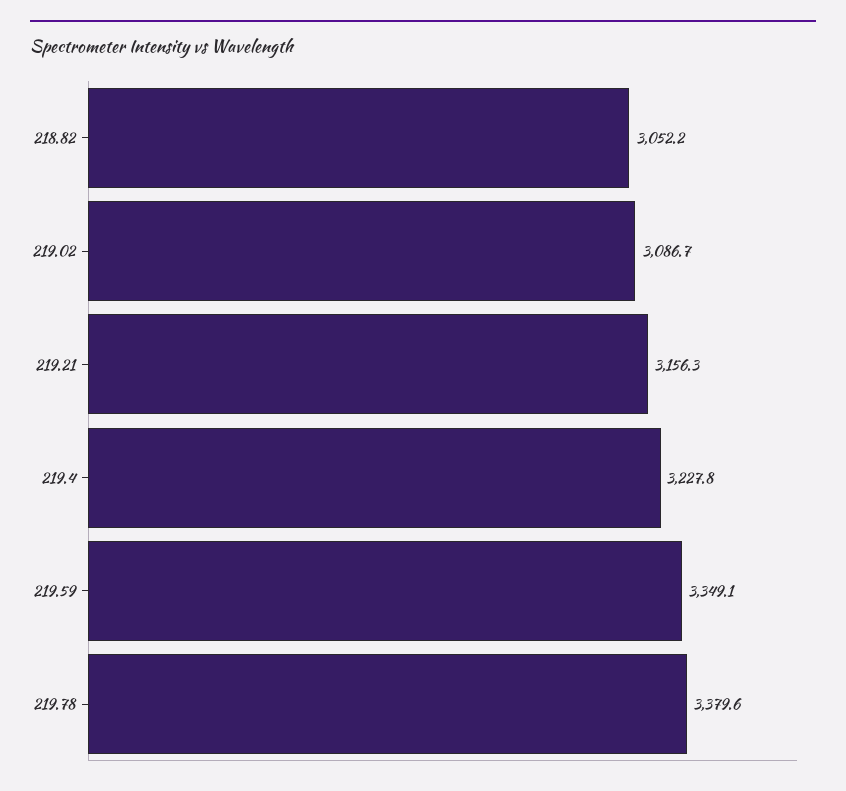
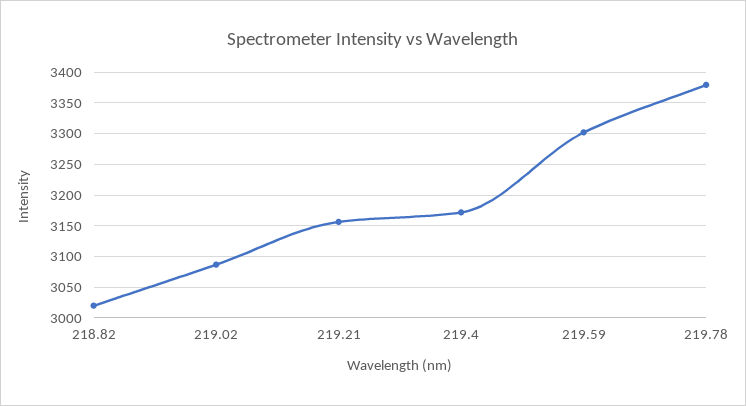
  {
-   "218.82": 3052.2,
+   "218.82": 3020,
    "219.02": 3086.7,
    "219.21": 3156.3,
-   "219.4": 3227.8,
+   "219.4": 3170,
-   "219.59": 3349.1,
+   "219.59": 3300,
    "219.78": 3379.6
  }

